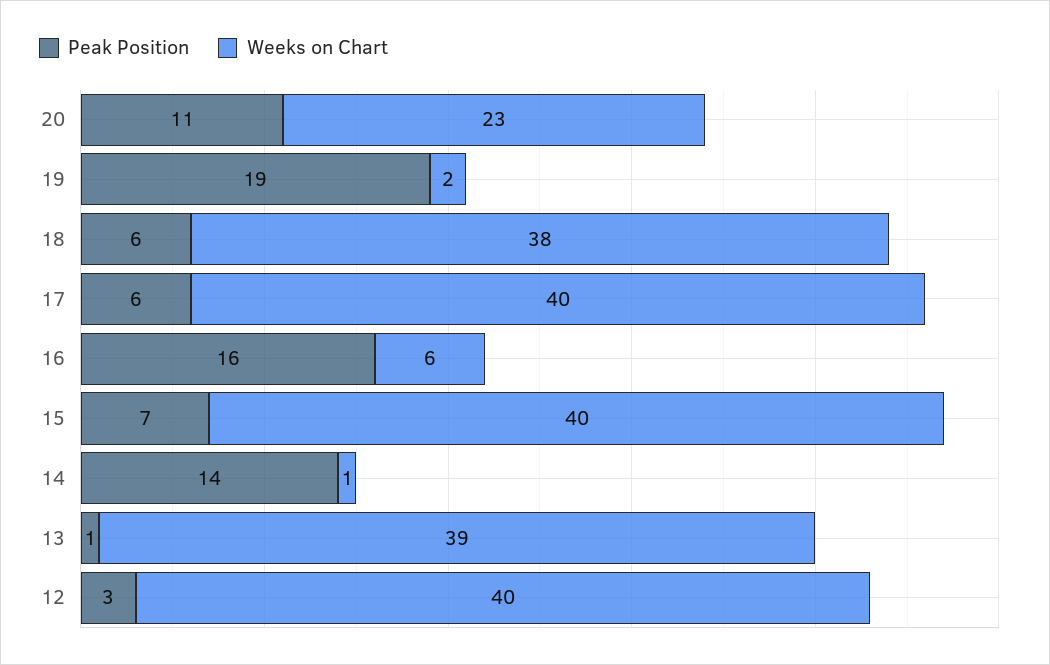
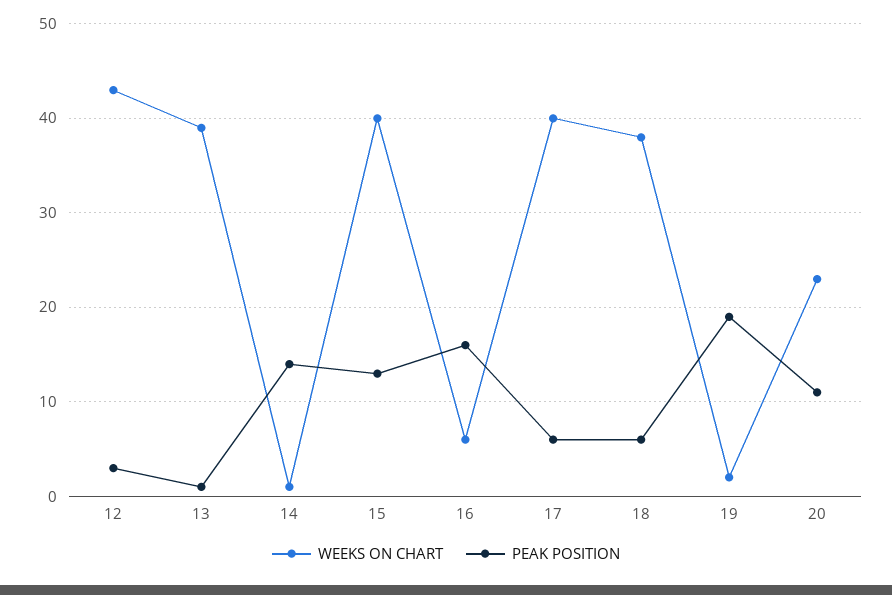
  {
    "Peak Position": {
      "20": 11,
      "19": 19,
      "18": 6,
      "17": 6,
      "16": 16,
-     "15": 7,
+     "15": 13,
      "14": 14,
      "13": 1,
      "12": 3
    },
    "Weeks on Chart": {
      "20": 23,
      "19": 2,
      "18": 38,
      "17": 40,
      "16": 6,
      "15": 40,
      "14": 1,
      "13": 39,
-     "12": 40
+     "12": 43
    }
  }

